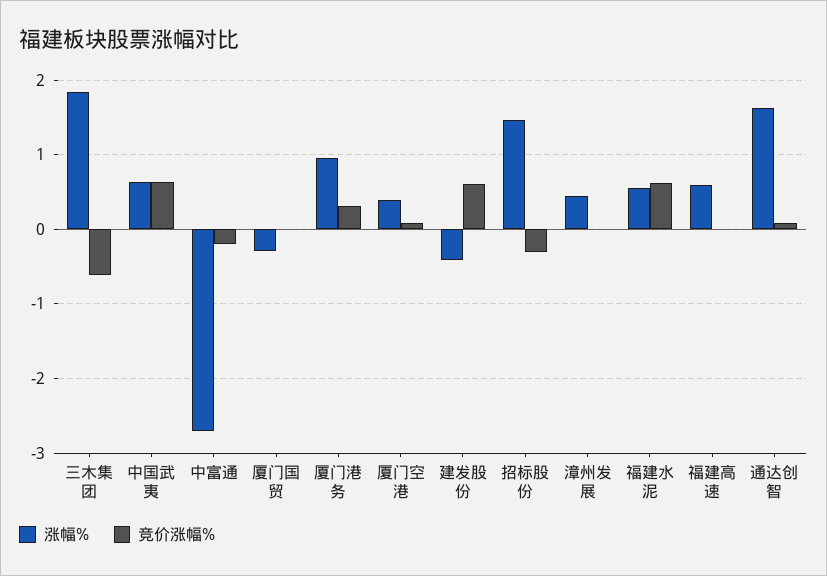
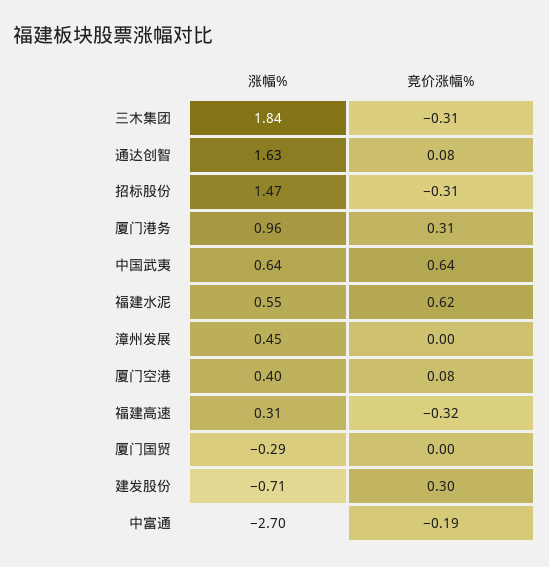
  {
    "涨幅%": {
      "三木集团": 1.84,
      "中国武夷": 0.64,
      "中富通": -2.7,
      "厦门国贸": -0.29,
      "厦门港务": 0.96,
      "厦门空港": 0.4,
-     "建发股份": -0.4,
+     "建发股份": -0.71,
      "招标股份": 1.47,
      "漳州发展": 0.45,
      "福建水泥": 0.55,
-     "福建高速": 0.6,
+     "福建高速": 0.31,
      "通达创智": 1.63
    },
    "竞价涨幅%": {
-     "三木集团": -0.6,
+     "三木集团": -0.31,
      "中国武夷": 0.64,
      "中富通": -0.19,
      "厦门国贸": 0,
      "厦门港务": 0.31,
      "厦门空港": 0.08,
-     "建发股份": 0.6,
+     "建发股份": 0.3,
      "招标股份": -0.31,
      "漳州发展": 0,
      "福建水泥": 0.62,
-     "福建高速": 0,
+     "福建高速": -0.32,
      "通达创智": 0.08
    }
  }

